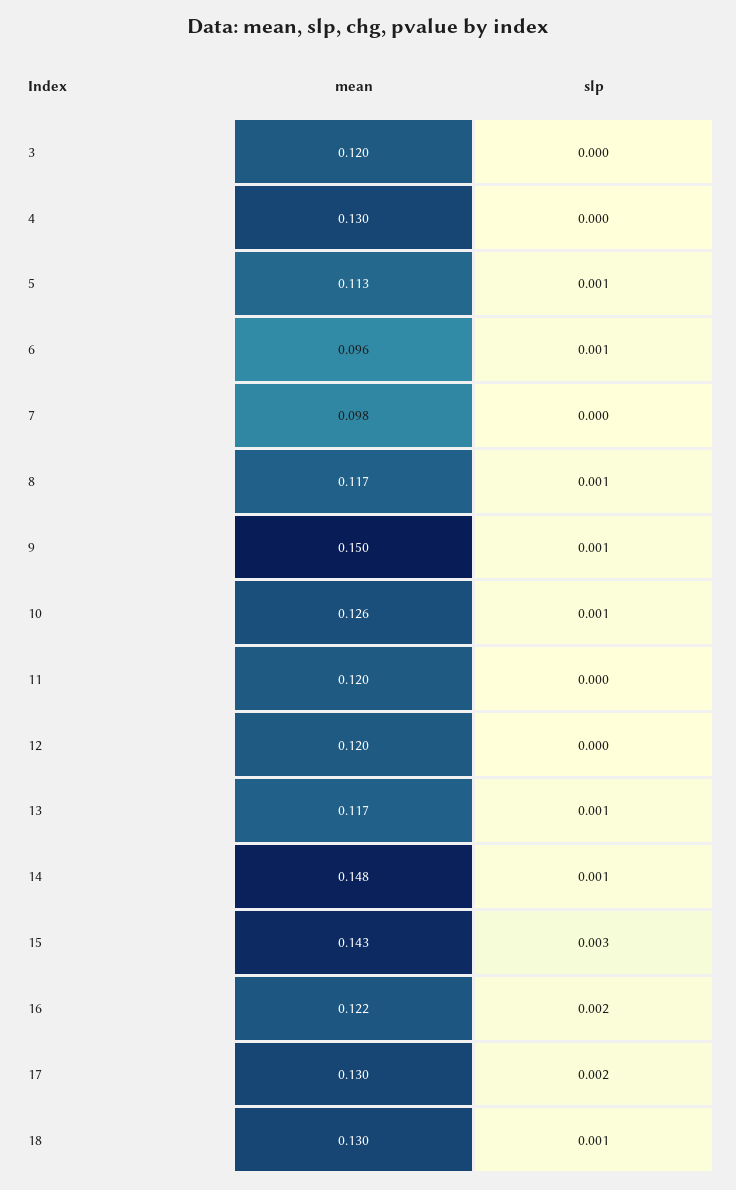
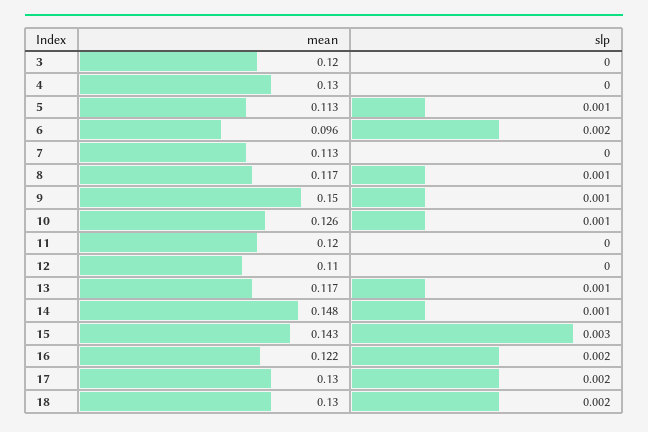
  {
    "mean": {
      "3": 0.12,
      "4": 0.13,
      "5": 0.113,
      "6": 0.096,
-     "7": 0.098,
+     "7": 0.113,
      "8": 0.117,
      "9": 0.15,
      "10": 0.126,
      "11": 0.12,
-     "12": 0.12,
+     "12": 0.11,
      "13": 0.117,
      "14": 0.148,
      "15": 0.143,
      "16": 0.122,
      "17": 0.13,
      "18": 0.13
    },
    "slp": {
      "3": 0,
      "4": 0,
      "5": 0.001,
-     "6": 0.001,
+     "6": 0.002,
      "7": 0,
      "8": 0.001,
      "9": 0.001,
      "10": 0.001,
      "11": 0,
      "12": 0,
      "13": 0.001,
      "14": 0.001,
      "15": 0.003,
      "16": 0.002,
      "17": 0.002,
-     "18": 0.001
+     "18": 0.002
    }
  }

